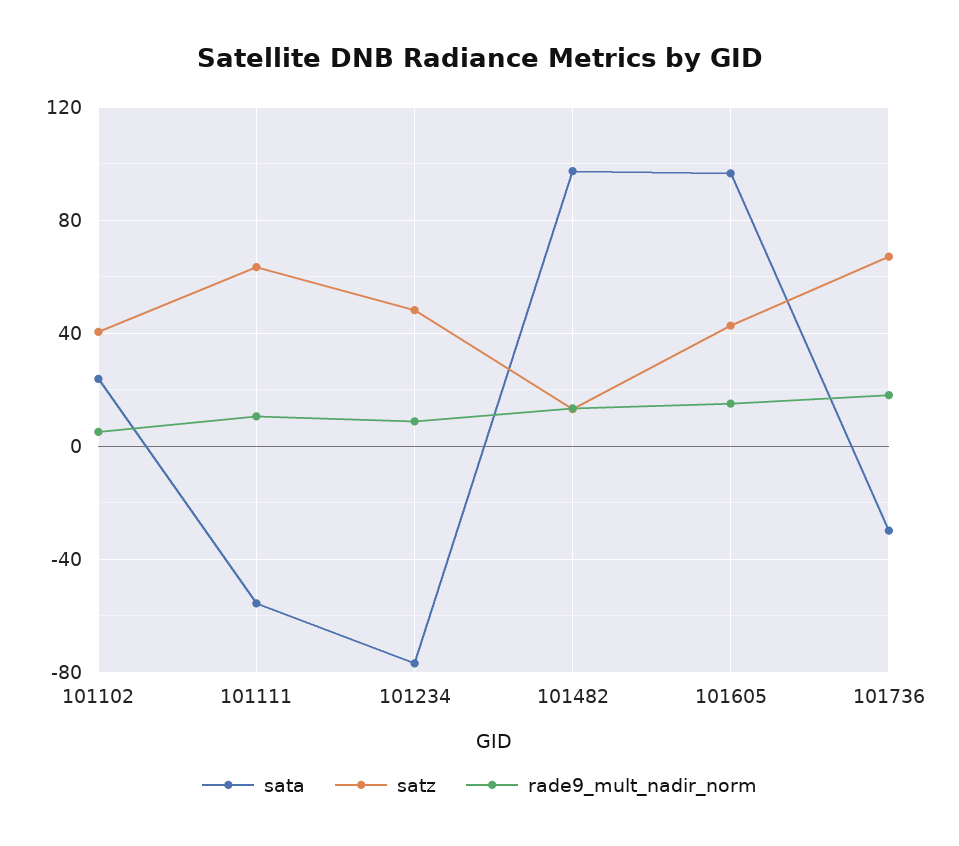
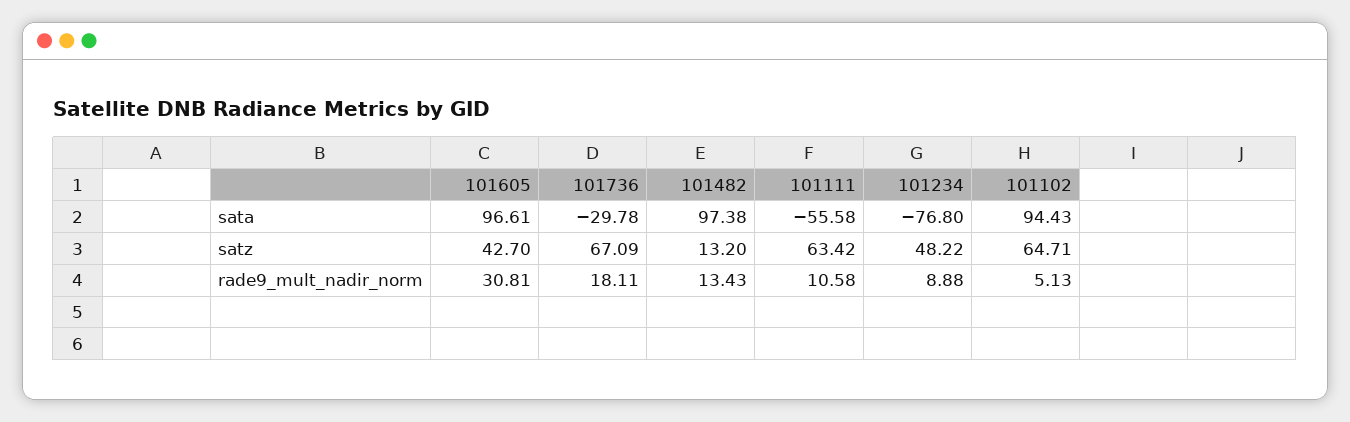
  {
    "sata": {
-     "101102": 25,
+     "101102": 94.43,
      "101111": -55.58,
      "101234": -76.8,
      "101482": 97.38,
      "101605": 96.61,
      "101736": -29.78
    },
    "satz": {
-     "101102": 40,
+     "101102": 64.71,
      "101111": 63.42,
      "101234": 48.22,
      "101482": 13.2,
      "101605": 42.7,
      "101736": 67.09
    },
    "rade9_mult_nadir_norm": {
      "101102": 5.13,
      "101111": 10.58,
      "101234": 8.88,
      "101482": 13.43,
-     "101605": 15,
+     "101605": 30.81,
      "101736": 18.11
    }
  }

